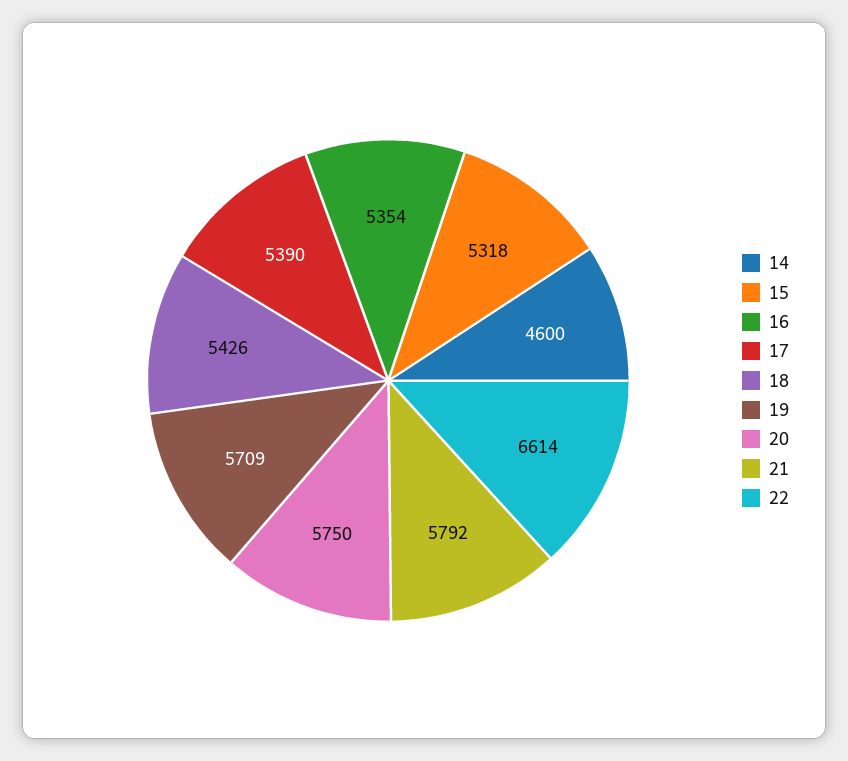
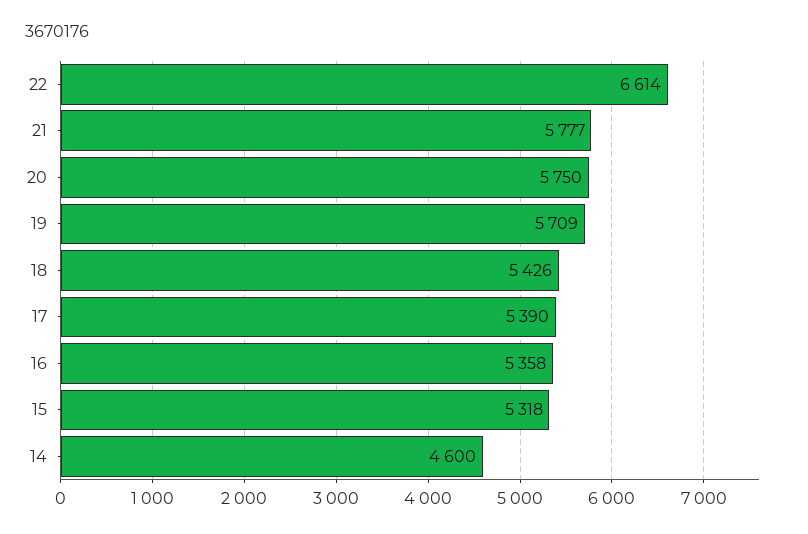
  {
    "14": 4600,
    "15": 5318,
-   "16": 5354,
+   "16": 5358,
    "17": 5390,
    "18": 5426,
    "19": 5709,
    "20": 5750,
-   "21": 5792,
+   "21": 5777,
    "22": 6614
  }

